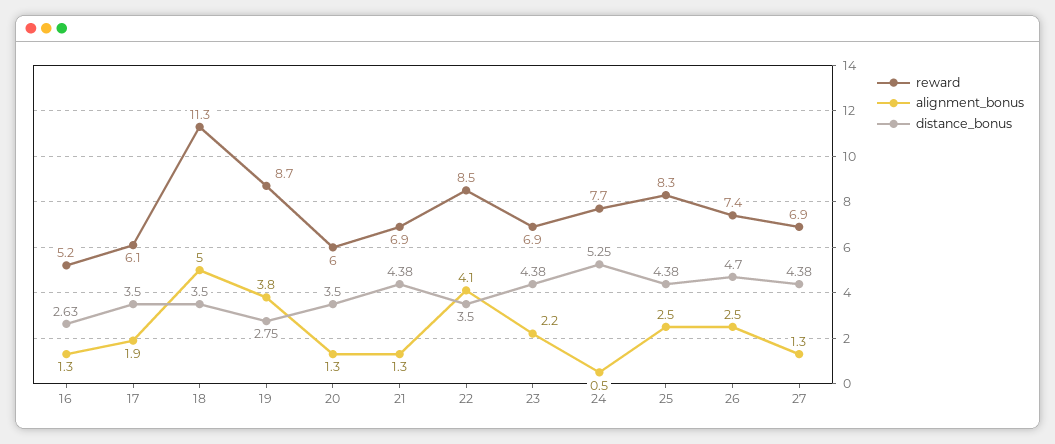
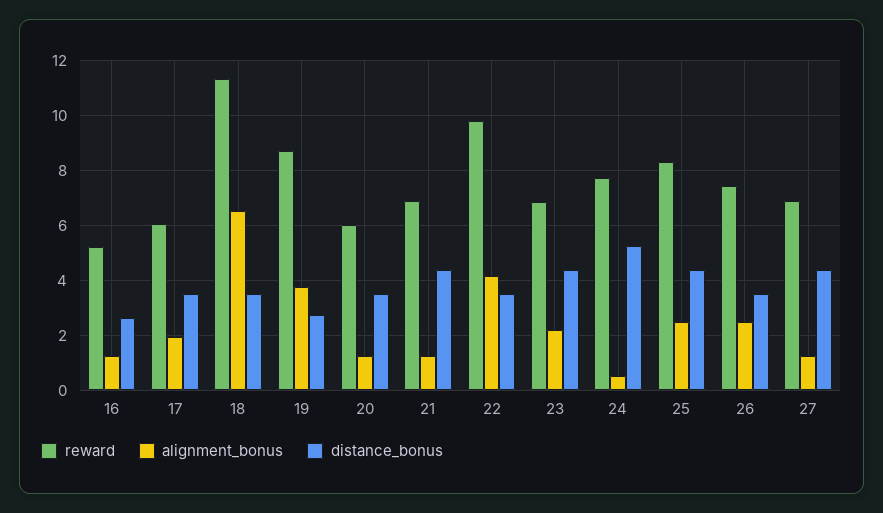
  {
    "reward": {
      "16": 5.2,
      "17": 6.1,
      "18": 11.3,
      "19": 8.7,
      "20": 6,
      "21": 6.9,
-     "22": 8.5,
+     "22": 9.75,
      "23": 6.9,
      "24": 7.7,
      "25": 8.3,
      "26": 7.4,
      "27": 6.9
    },
    "alignment_bonus": {
      "16": 1.3,
      "17": 1.9,
-     "18": 5,
+     "18": 6.5,
      "19": 3.8,
      "20": 1.3,
      "21": 1.3,
      "22": 4.1,
      "23": 2.2,
      "24": 0.5,
      "25": 2.5,
      "26": 2.5,
      "27": 1.3
    },
    "distance_bonus": {
      "16": 2.63,
      "17": 3.5,
      "18": 3.5,
      "19": 2.75,
      "20": 3.5,
      "21": 4.38,
      "22": 3.5,
      "23": 4.38,
      "24": 5.25,
      "25": 4.38,
-     "26": 4.7,
+     "26": 3.5,
      "27": 4.38
    }
  }

